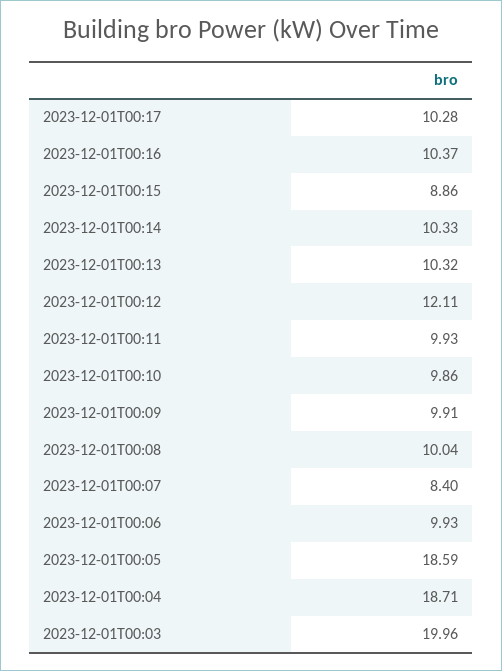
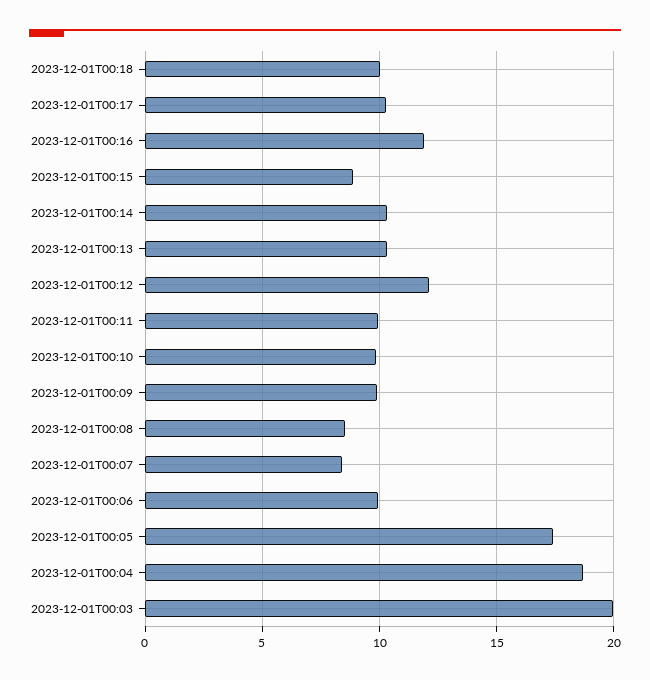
  {
    "2023-12-01T00:17": 10.28,
-   "2023-12-01T00:16": 10.37,
+   "2023-12-01T00:16": 12,
    "2023-12-01T00:15": 8.86,
    "2023-12-01T00:14": 10.33,
    "2023-12-01T00:13": 10.32,
    "2023-12-01T00:12": 12.11,
    "2023-12-01T00:11": 9.93,
    "2023-12-01T00:10": 9.86,
    "2023-12-01T00:09": 9.91,
-   "2023-12-01T00:08": 10.04,
+   "2023-12-01T00:08": 8.5,
    "2023-12-01T00:07": 8.4,
    "2023-12-01T00:06": 9.93,
-   "2023-12-01T00:05": 18.59,
+   "2023-12-01T00:05": 17.5,
    "2023-12-01T00:04": 18.71,
-   "2023-12-01T00:03": 19.96
+   "2023-12-01T00:03": 19.96,
+   "2023-12-01T00:18": 10
  }

